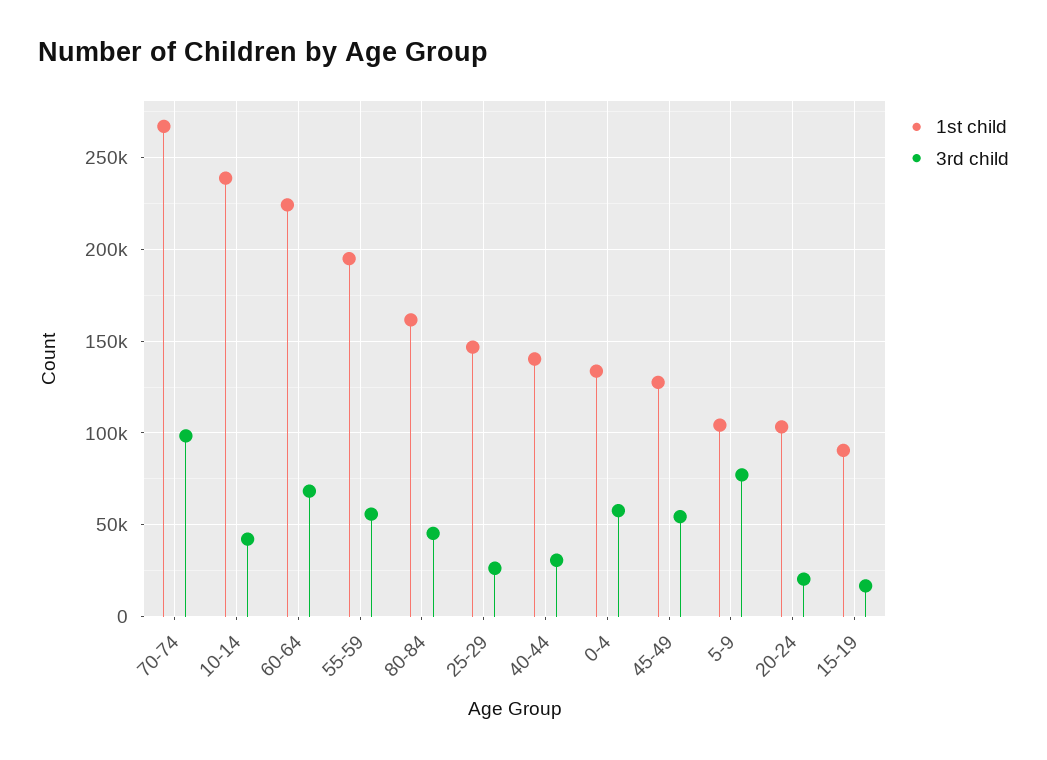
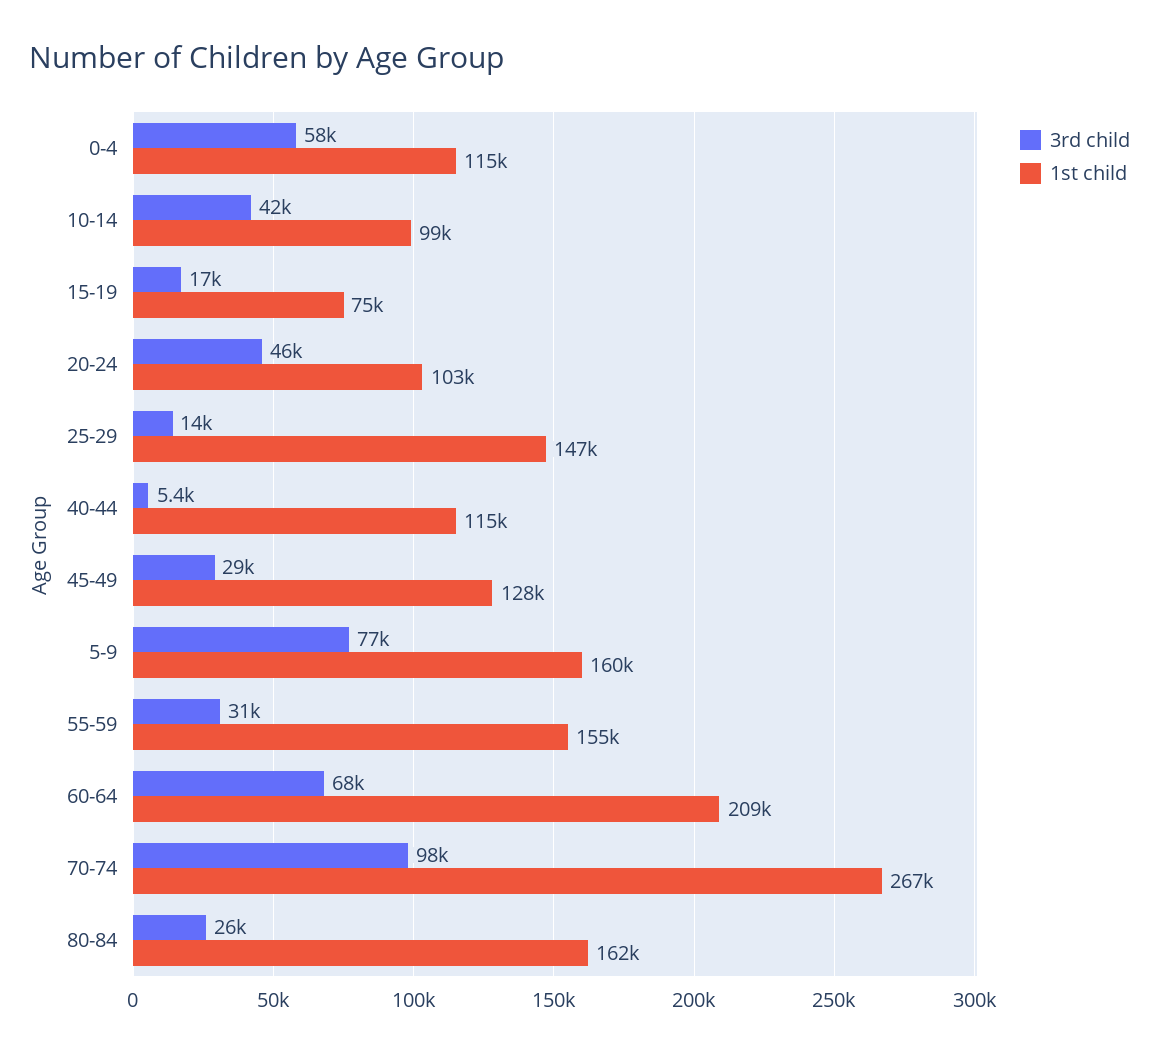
  {
    "1st child": {
      "70-74": 267000,
-     "10-14": 240000,
+     "10-14": 99000,
-     "60-64": 225000,
+     "60-64": 209000,
-     "55-59": 195000,
+     "55-59": 155000,
      "80-84": 162000,
      "25-29": 147000,
-     "40-44": 140000,
+     "40-44": 115000,
-     "0-4": 135000,
+     "0-4": 115000,
      "45-49": 128000,
-     "5-9": 105000,
+     "5-9": 160000,
      "20-24": 103000,
-     "15-19": 90000
+     "15-19": 75000
    },
    "3rd child": {
      "70-74": 98000,
      "10-14": 42000,
      "60-64": 68000,
-     "55-59": 55000,
+     "55-59": 31000,
-     "80-84": 45000,
+     "80-84": 26000,
-     "25-29": 25000,
+     "25-29": 14000,
-     "40-44": 30000,
+     "40-44": 5400,
      "0-4": 58000,
-     "45-49": 55000,
+     "45-49": 29000,
      "5-9": 77000,
-     "20-24": 20000,
+     "20-24": 46000,
      "15-19": 17000
    }
  }

